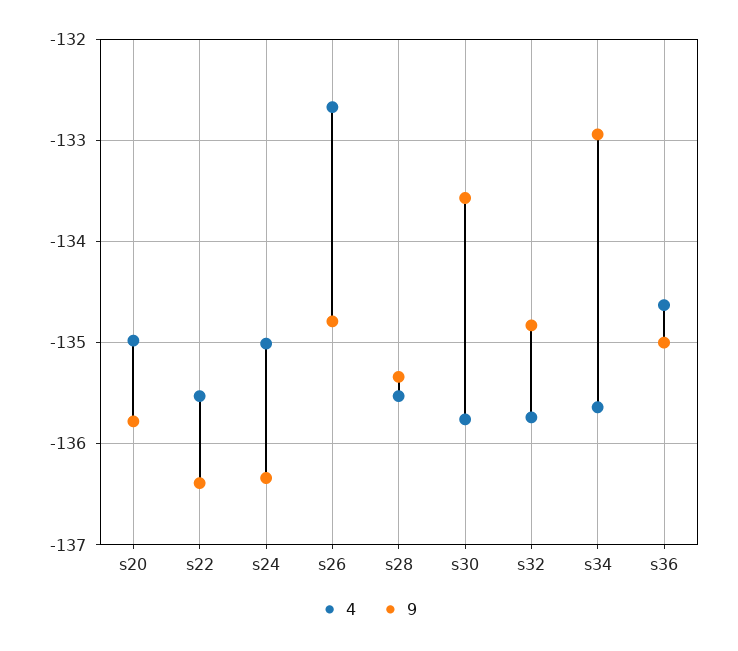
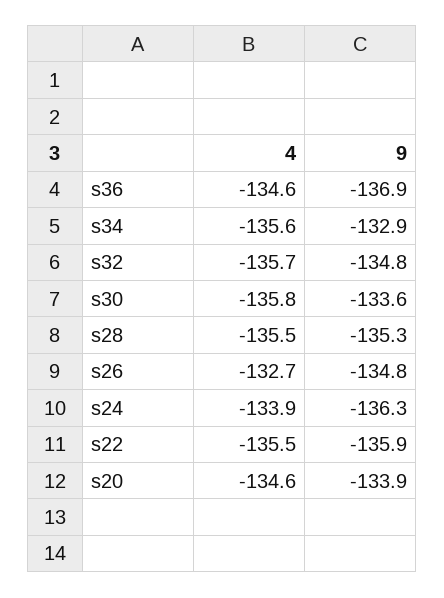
  {
    "4": {
-     "s20": -135,
+     "s20": -134.6,
      "s22": -135.5,
-     "s24": -135,
+     "s24": -133.9,
      "s26": -132.7,
      "s28": -135.5,
      "s30": -135.8,
      "s32": -135.7,
      "s34": -135.6,
      "s36": -134.6
    },
    "9": {
-     "s20": -135.8,
+     "s20": -133.9,
-     "s22": -136.4,
+     "s22": -135.9,
      "s24": -136.3,
      "s26": -134.8,
      "s28": -135.3,
      "s30": -133.6,
      "s32": -134.8,
      "s34": -132.9,
-     "s36": -135
+     "s36": -136.9
    }
  }

